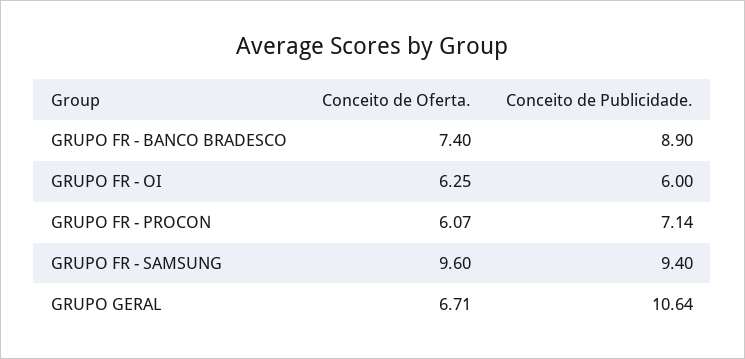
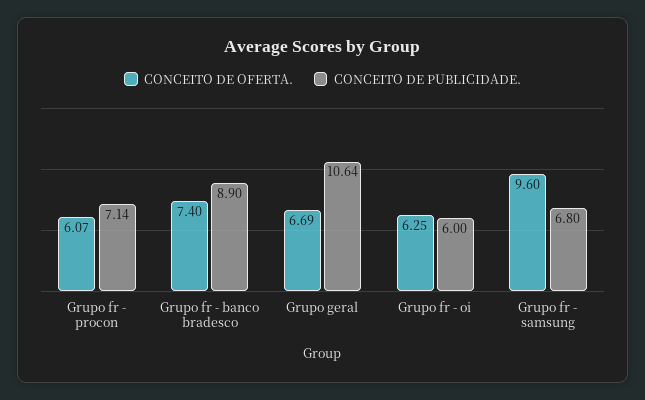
  {
    "Conceito de Oferta.": {
      "GRUPO FR - BANCO BRADESCO": 7.4,
      "GRUPO FR - OI": 6.25,
      "GRUPO FR - PROCON": 6.07,
      "GRUPO FR - SAMSUNG": 9.6,
-     "GRUPO GERAL": 6.71
+     "GRUPO GERAL": 6.69
    },
    "Conceito de Publicidade.": {
      "GRUPO FR - BANCO BRADESCO": 8.9,
      "GRUPO FR - OI": 6,
      "GRUPO FR - PROCON": 7.14,
-     "GRUPO FR - SAMSUNG": 9.4,
+     "GRUPO FR - SAMSUNG": 6.8,
      "GRUPO GERAL": 10.64
    }
  }

